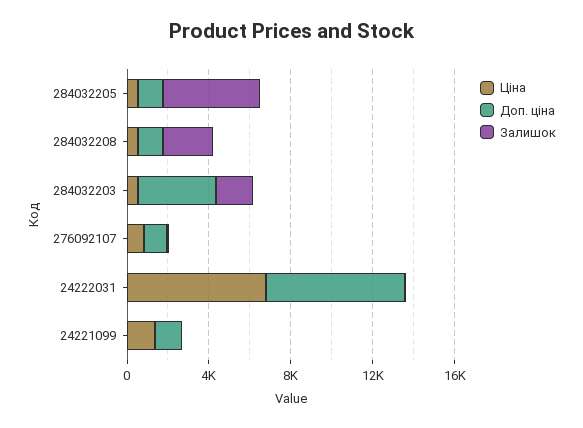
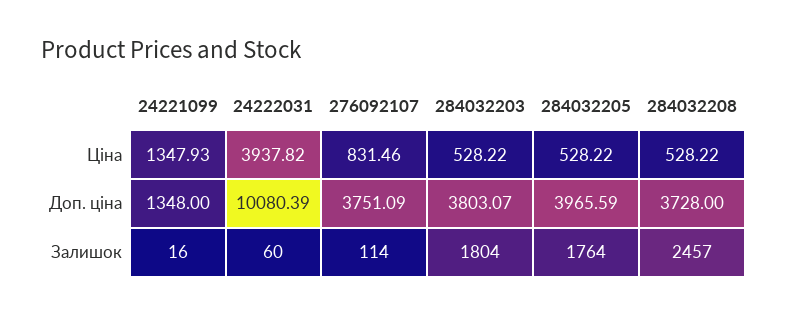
  {
    "Ціна": {
      "284032205": 528.22,
      "284032208": 528.22,
      "284032203": 528.22,
      "276092107": 831.46,
-     "24222031": 7000,
+     "24222031": 3937.82,
      "24221099": 1347.93
    },
    "Доп. ціна": {
-     "284032205": 1000,
+     "284032205": 3965.59,
-     "284032208": 1000,
+     "284032208": 3728,
      "284032203": 3803.07,
-     "276092107": 1000,
+     "276092107": 3751.09,
-     "24222031": 7000,
+     "24222031": 10080.39,
      "24221099": 1348
    },
    "Залишок": {
-     "284032205": 5000,
+     "284032205": 1764,
      "284032208": 2457,
      "284032203": 1804,
      "276092107": 114,
      "24222031": 60,
      "24221099": 16
    }
  }

